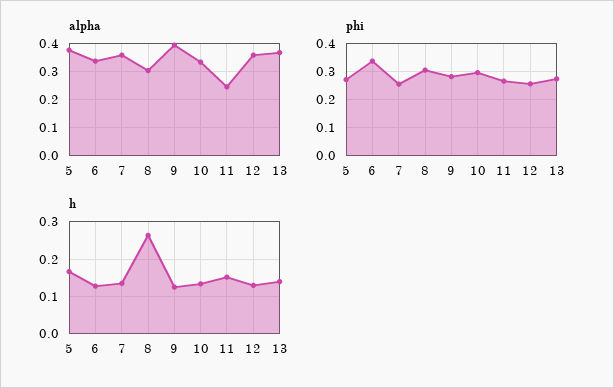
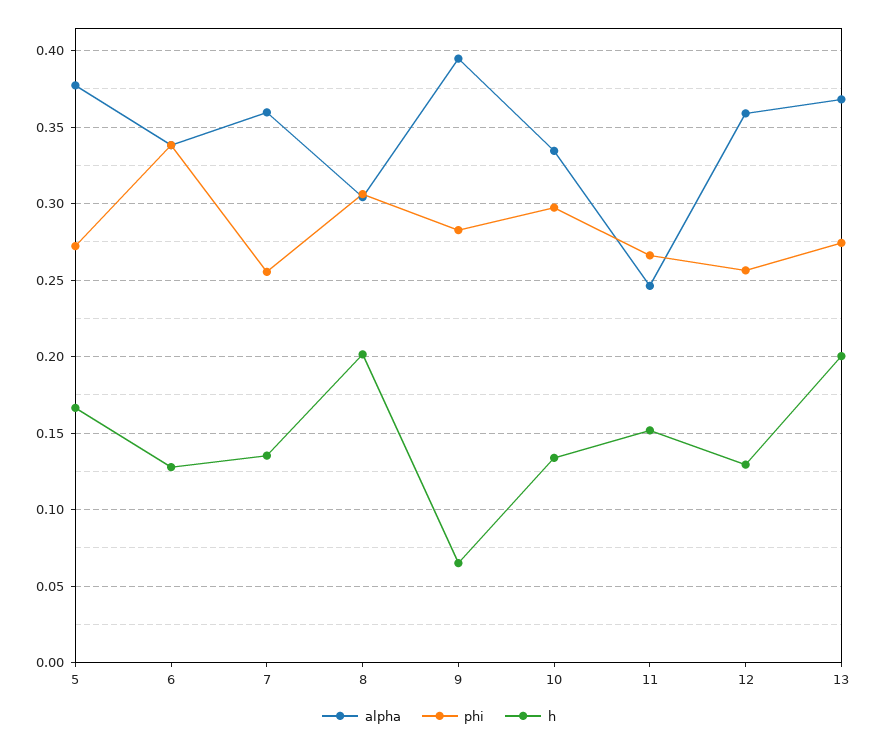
  {
    "alpha": {
      "5": 0.375,
      "6": 0.34,
      "7": 0.36,
      "8": 0.305,
      "9": 0.395,
      "10": 0.335,
      "11": 0.245,
      "12": 0.36,
      "13": 0.37
    },
    "phi": {
      "5": 0.27,
      "6": 0.34,
      "7": 0.255,
      "8": 0.305,
      "9": 0.285,
      "10": 0.295,
      "11": 0.265,
      "12": 0.255,
      "13": 0.275
    },
    "h": {
      "5": 0.165,
      "6": 0.13,
      "7": 0.135,
-     "8": 0.26,
+     "8": 0.2,
-     "9": 0.12,
+     "9": 0.065,
      "10": 0.135,
      "11": 0.15,
      "12": 0.13,
-     "13": 0.14
+     "13": 0.2
    }
  }

